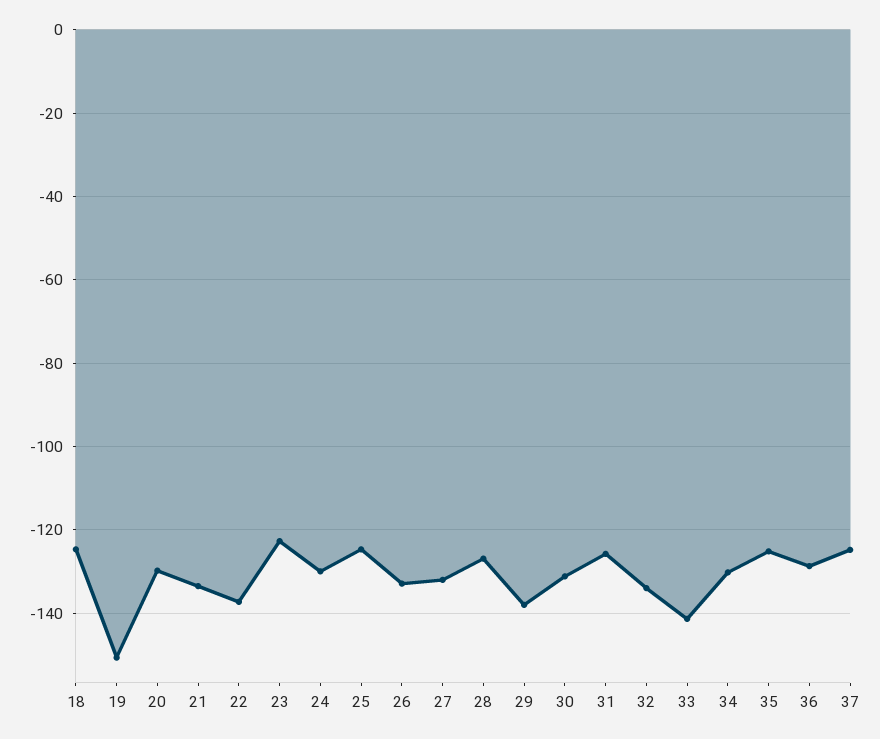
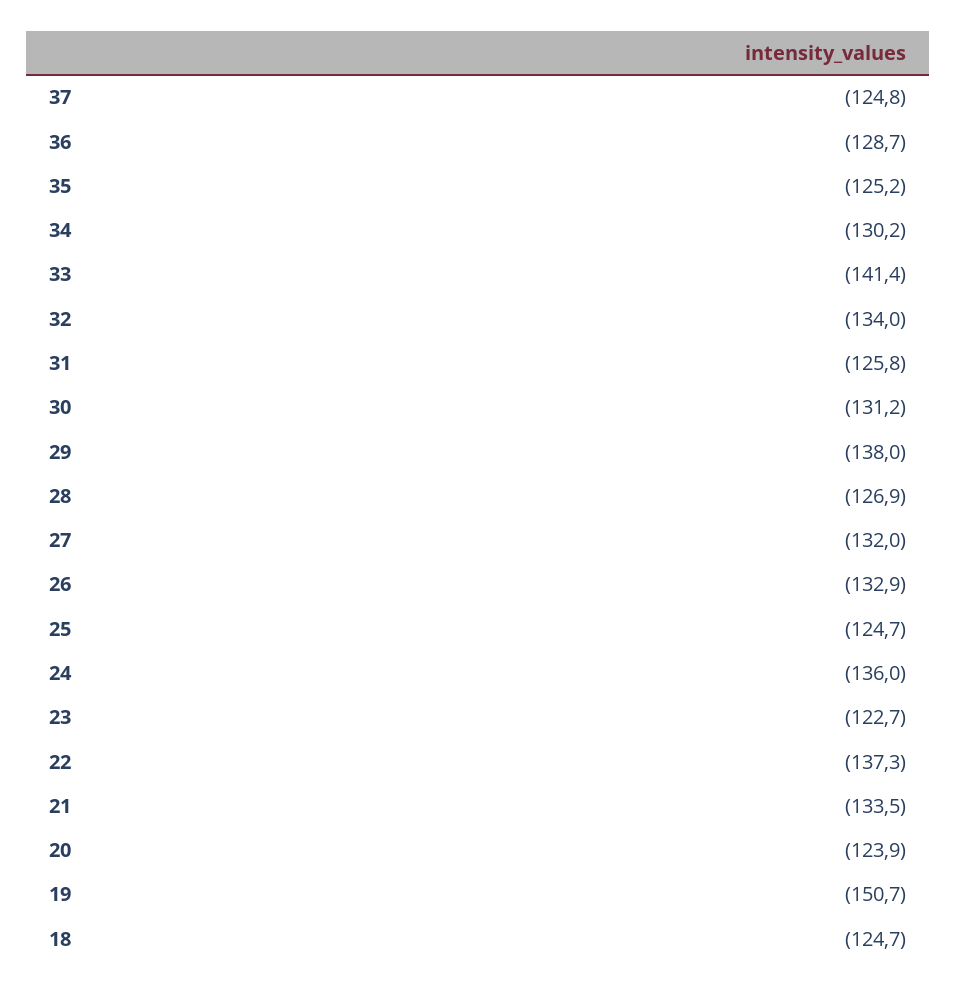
  {
    "18": -124.7,
    "19": -150.7,
-   "20": -130,
+   "20": -123.9,
    "21": -133.5,
    "22": -137.3,
    "23": -122.7,
-   "24": -130,
+   "24": -136,
    "25": -124.7,
    "26": -132.9,
    "27": -132,
    "28": -126.9,
    "29": -138,
    "30": -131.2,
    "31": -125.8,
    "32": -134,
    "33": -141.4,
    "34": -130.2,
    "35": -125.2,
    "36": -128.7,
    "37": -124.8
  }

